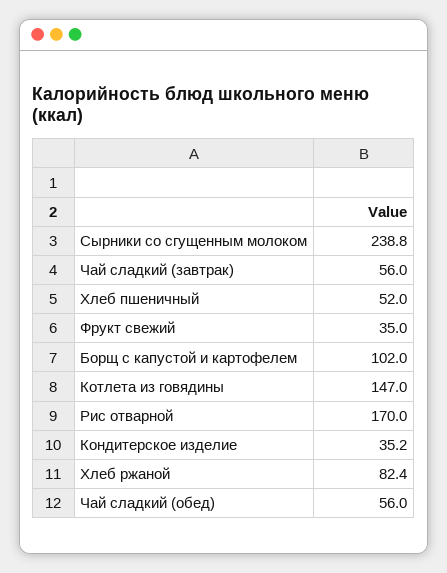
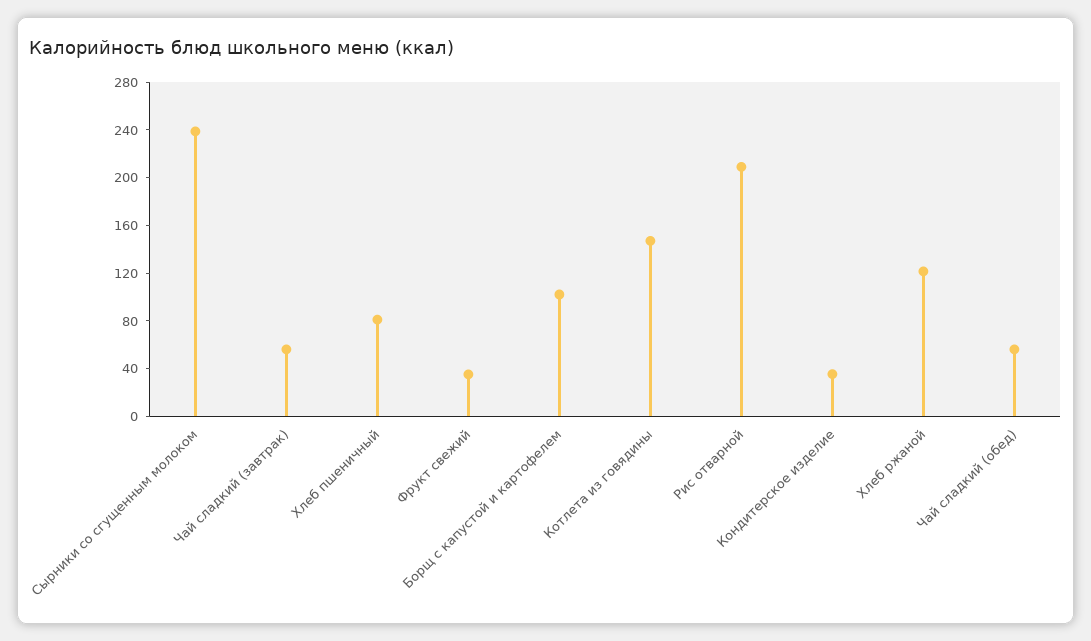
  {
    "Сырники со сгущенным молоком": 238.8,
    "Чай сладкий (завтрак)": 56,
-   "Хлеб пшеничный": 52,
+   "Хлеб пшеничный": 80,
    "Фрукт свежий": 35,
    "Борщ с капустой и картофелем": 102,
    "Котлета из говядины": 147,
-   "Рис отварной": 170,
+   "Рис отварной": 210,
    "Кондитерское изделие": 35.2,
-   "Хлеб ржаной": 82.4,
+   "Хлеб ржаной": 120,
    "Чай сладкий (обед)": 56
  }

